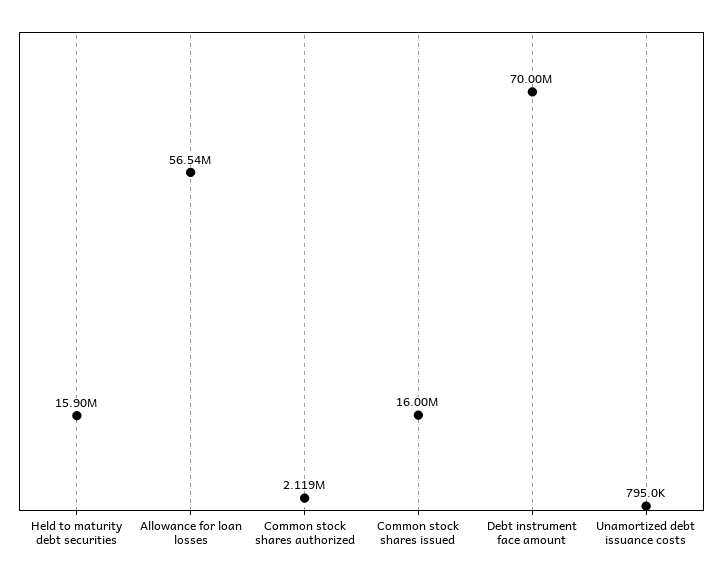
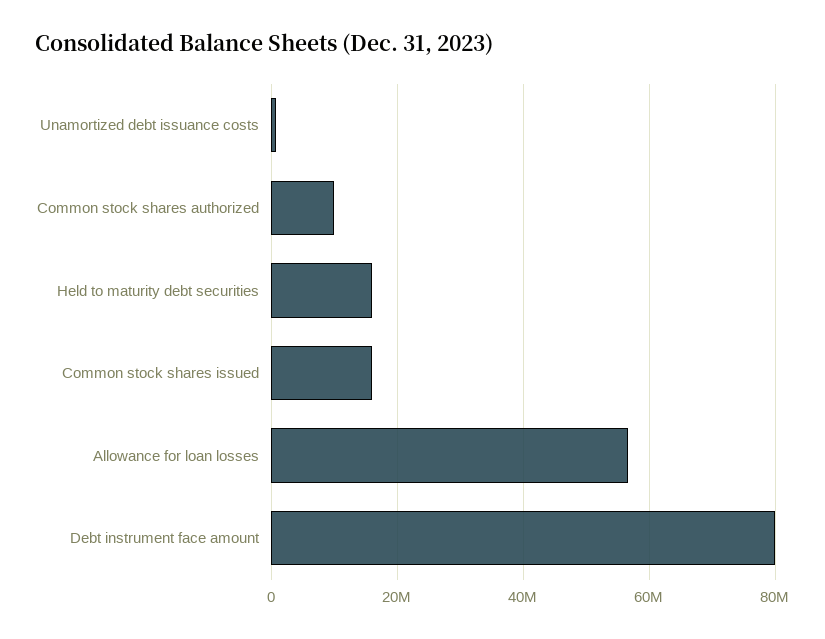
  {
    "Held to maturity debt securities": 15900000,
    "Allowance for loan losses": 56540000,
-   "Common stock shares authorized": 2119000,
+   "Common stock shares authorized": 10000000,
    "Common stock shares issued": 16000000,
-   "Debt instrument face amount": 70000000,
+   "Debt instrument face amount": 80000000,
    "Unamortized debt issuance costs": 795000
  }

